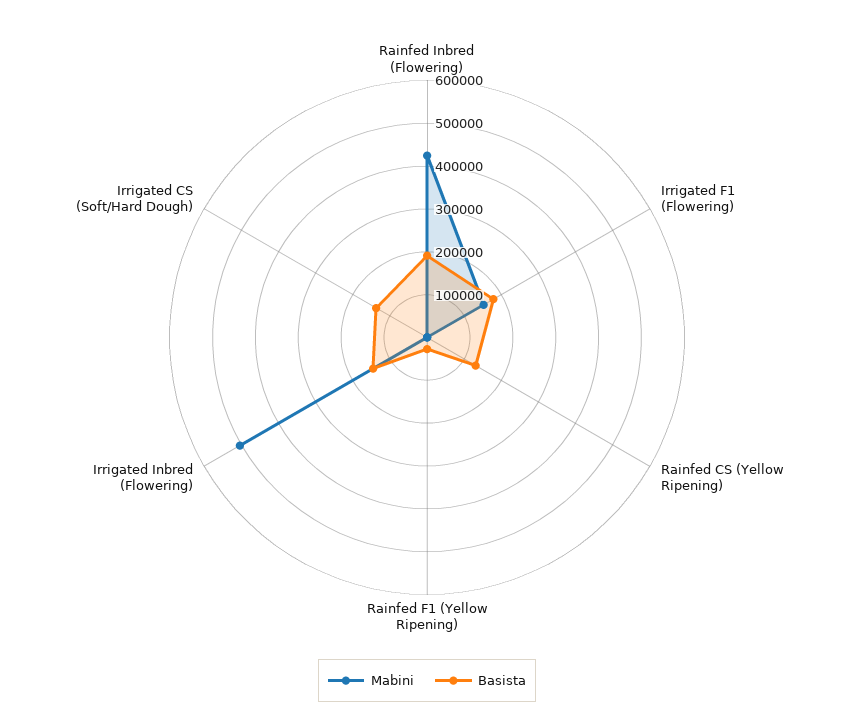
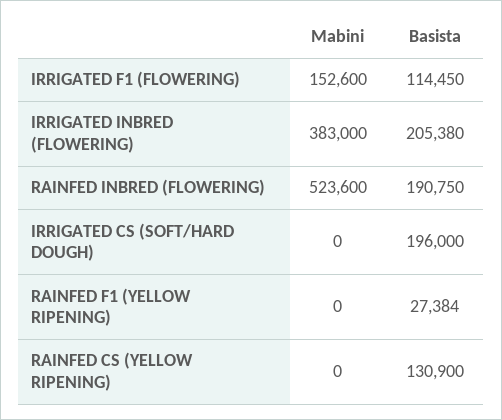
  {
    "Mabini": {
-     "Rainfed Inbred (Flowering)": 420000,
+     "Rainfed Inbred (Flowering)": 523600,
      "Irrigated F1 (Flowering)": 152600,
      "Rainfed CS (Yellow Ripening)": 0,
      "Rainfed F1 (Yellow Ripening)": 0,
-     "Irrigated Inbred (Flowering)": 500000,
+     "Irrigated Inbred (Flowering)": 383000,
      "Irrigated CS (Soft/Hard Dough)": 0
    },
    "Basista": {
      "Rainfed Inbred (Flowering)": 190750,
-     "Irrigated F1 (Flowering)": 180000,
+     "Irrigated F1 (Flowering)": 114450,
      "Rainfed CS (Yellow Ripening)": 130900,
      "Rainfed F1 (Yellow Ripening)": 27384,
-     "Irrigated Inbred (Flowering)": 140000,
+     "Irrigated Inbred (Flowering)": 205380,
-     "Irrigated CS (Soft/Hard Dough)": 140000
+     "Irrigated CS (Soft/Hard Dough)": 196000
    }
  }

